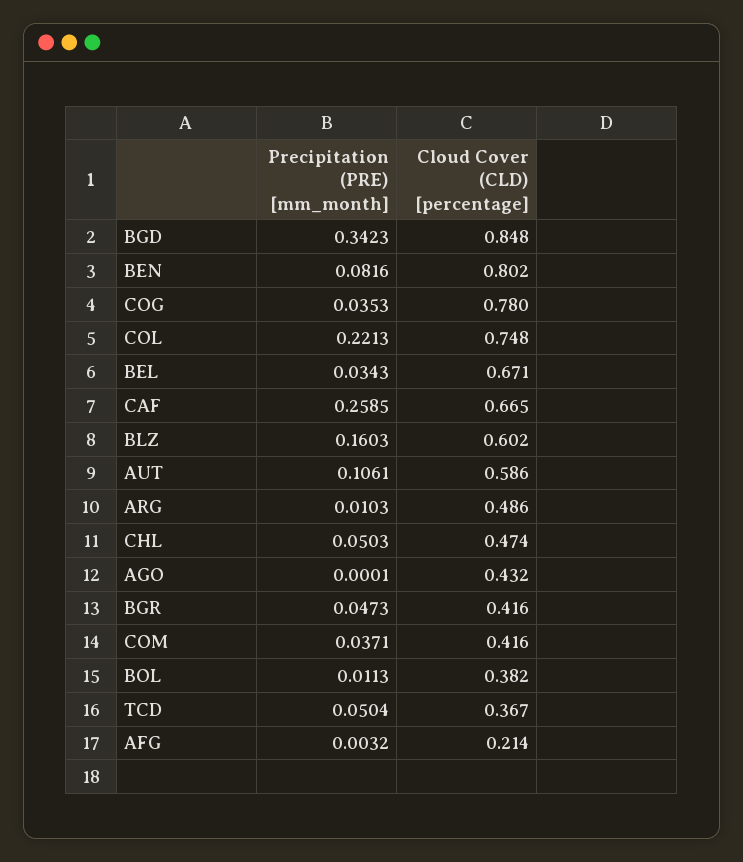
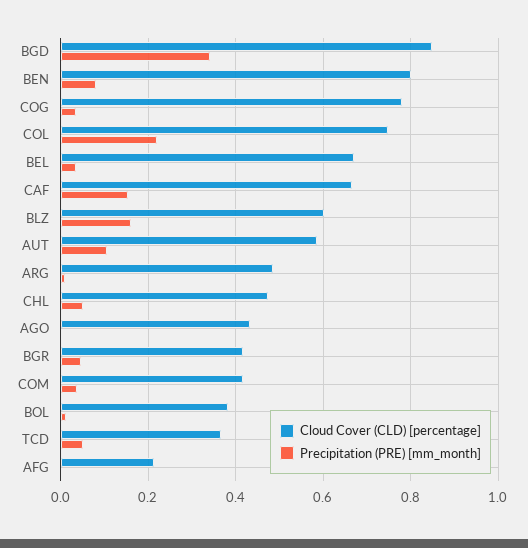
  {
    "Precipitation (PRE) [mm_month]": {
      "BGD": 0.3423,
      "BEN": 0.0816,
      "COG": 0.0353,
      "COL": 0.2213,
      "BEL": 0.0343,
-     "CAF": 0.2585,
+     "CAF": 0.16,
      "BLZ": 0.1603,
      "AUT": 0.1061,
      "ARG": 0.0103,
      "CHL": 0.0503,
      "AGO": 0.0001,
      "BGR": 0.0473,
      "COM": 0.0371,
      "BOL": 0.0113,
      "TCD": 0.0504,
      "AFG": 0.0032
    },
    "Cloud Cover (CLD) [percentage]": {
      "BGD": 0.848,
      "BEN": 0.802,
      "COG": 0.78,
      "COL": 0.748,
      "BEL": 0.671,
      "CAF": 0.665,
      "BLZ": 0.602,
      "AUT": 0.586,
      "ARG": 0.486,
      "CHL": 0.474,
      "AGO": 0.432,
      "BGR": 0.416,
      "COM": 0.416,
      "BOL": 0.382,
      "TCD": 0.367,
      "AFG": 0.214
    }
  }

